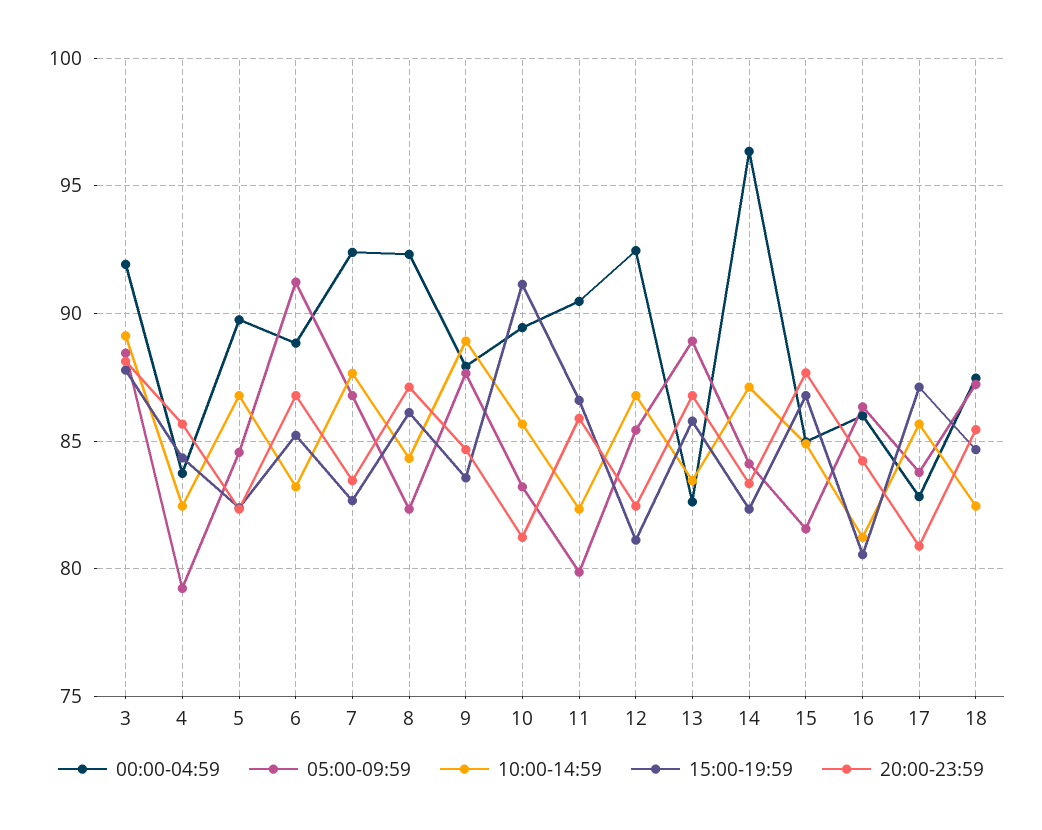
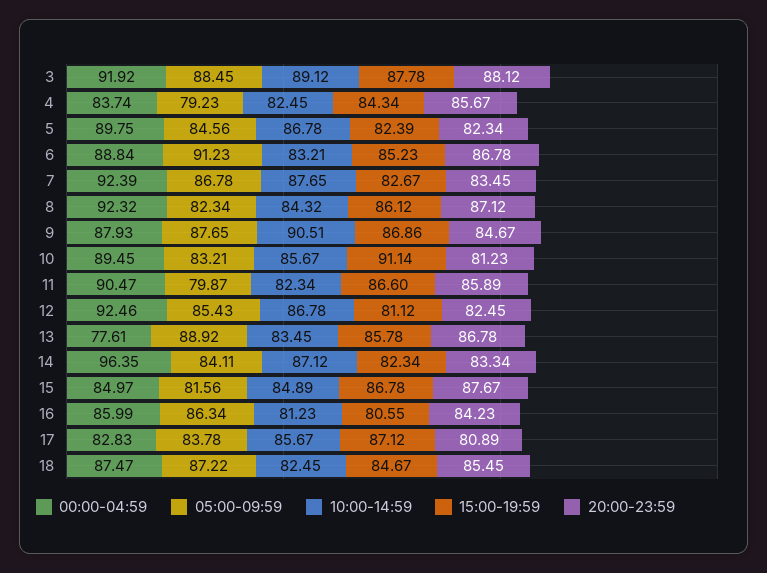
  {
    "00:00-04:59": {
      "3": 91.92,
      "4": 83.74,
      "5": 89.75,
      "6": 88.84,
      "7": 92.39,
      "8": 92.32,
      "9": 87.93,
      "10": 89.45,
      "11": 90.47,
      "12": 92.46,
-     "13": 82.5,
+     "13": 77.61,
      "14": 96.35,
      "15": 84.97,
      "16": 85.99,
      "17": 82.83,
      "18": 87.47
    },
    "05:00-09:59": {
      "3": 88.45,
      "4": 79.23,
      "5": 84.56,
      "6": 91.23,
      "7": 86.78,
      "8": 82.34,
      "9": 87.65,
      "10": 83.21,
      "11": 79.87,
      "12": 85.43,
      "13": 88.92,
      "14": 84.11,
      "15": 81.56,
      "16": 86.34,
      "17": 83.78,
      "18": 87.22
    },
    "10:00-14:59": {
      "3": 89.12,
      "4": 82.45,
      "5": 86.78,
      "6": 83.21,
      "7": 87.65,
      "8": 84.32,
-     "9": 89,
+     "9": 90.51,
      "10": 85.67,
      "11": 82.34,
      "12": 86.78,
      "13": 83.45,
      "14": 87.12,
      "15": 84.89,
      "16": 81.23,
      "17": 85.67,
      "18": 82.45
    },
    "15:00-19:59": {
      "3": 87.78,
      "4": 84.34,
      "5": 82.39,
      "6": 85.23,
      "7": 82.67,
      "8": 86.12,
-     "9": 83.5,
+     "9": 86.86,
      "10": 91.14,
      "11": 86.6,
      "12": 81.12,
      "13": 85.78,
      "14": 82.34,
      "15": 86.78,
      "16": 80.55,
      "17": 87.12,
      "18": 84.67
    },
    "20:00-23:59": {
      "3": 88.12,
      "4": 85.67,
      "5": 82.34,
      "6": 86.78,
      "7": 83.45,
      "8": 87.12,
      "9": 84.67,
      "10": 81.23,
      "11": 85.89,
      "12": 82.45,
      "13": 86.78,
      "14": 83.34,
      "15": 87.67,
      "16": 84.23,
      "17": 80.89,
      "18": 85.45
    }
  }

